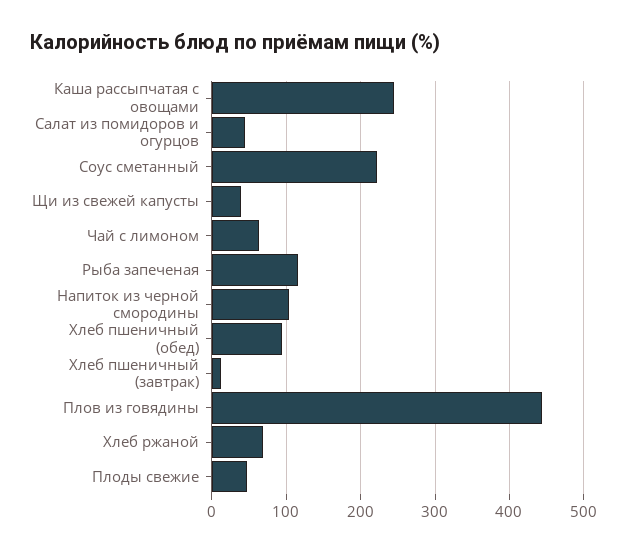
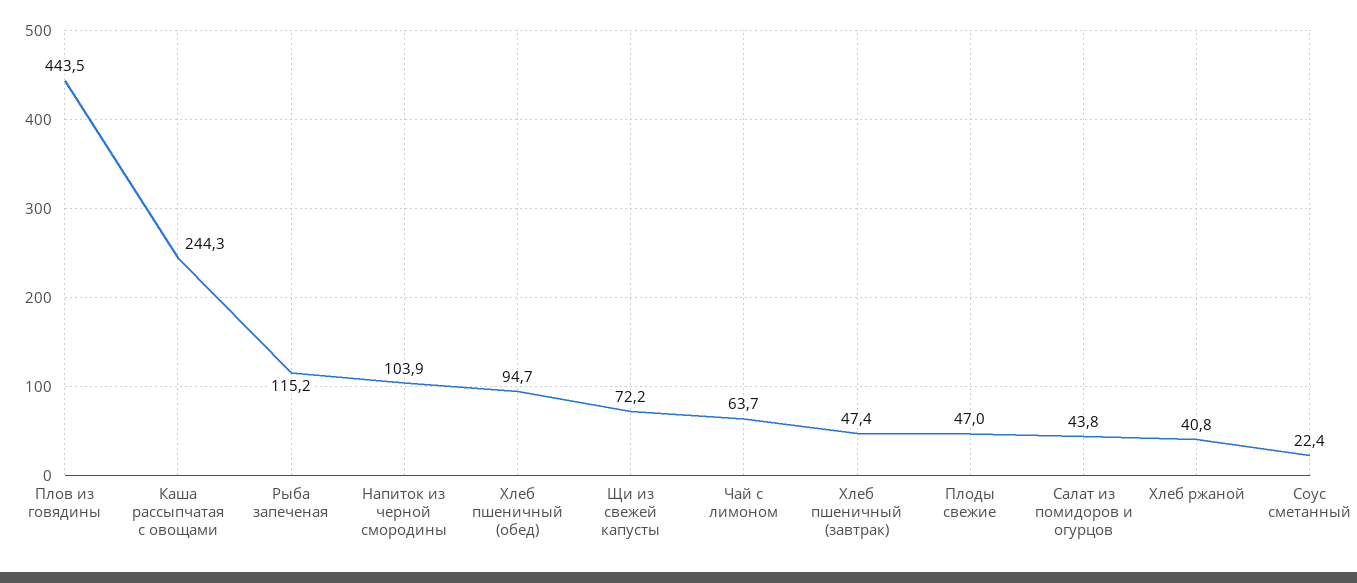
  {
    "Каша рассыпчатая с овощами": 244.3,
    "Салат из помидоров и огурцов": 43.8,
-   "Соус сметанный": 220,
+   "Соус сметанный": 22.4,
-   "Щи из свежей капусты": 40,
+   "Щи из свежей капусты": 72.2,
    "Чай с лимоном": 63.7,
    "Рыба запеченая": 115.2,
    "Напиток из черной смородины": 103.9,
    "Хлеб пшеничный (обед)": 94.7,
-   "Хлеб пшеничный (завтрак)": 10,
+   "Хлеб пшеничный (завтрак)": 47.4,
    "Плов из говядины": 443.5,
-   "Хлеб ржаной": 70,
+   "Хлеб ржаной": 40.8,
    "Плоды свежие": 47
  }

